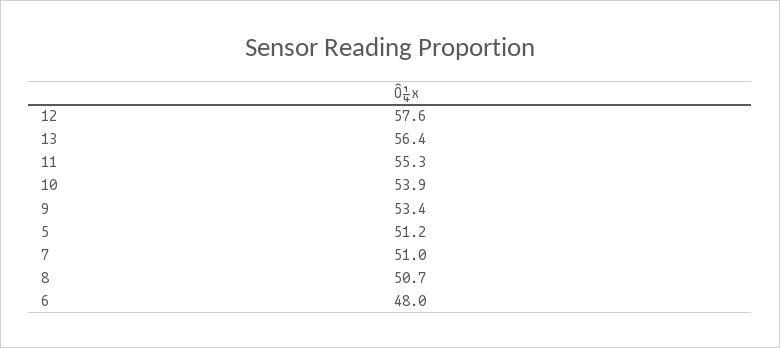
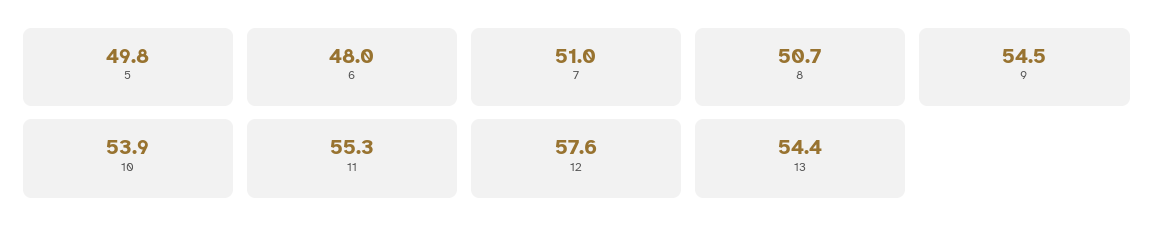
  {
    "12": 57.6,
-   "13": 56.4,
+   "13": 54.4,
    "11": 55.3,
    "10": 53.9,
-   "9": 53.4,
+   "9": 54.5,
-   "5": 51.2,
+   "5": 49.8,
    "7": 51,
    "8": 50.7,
    "6": 48
  }

